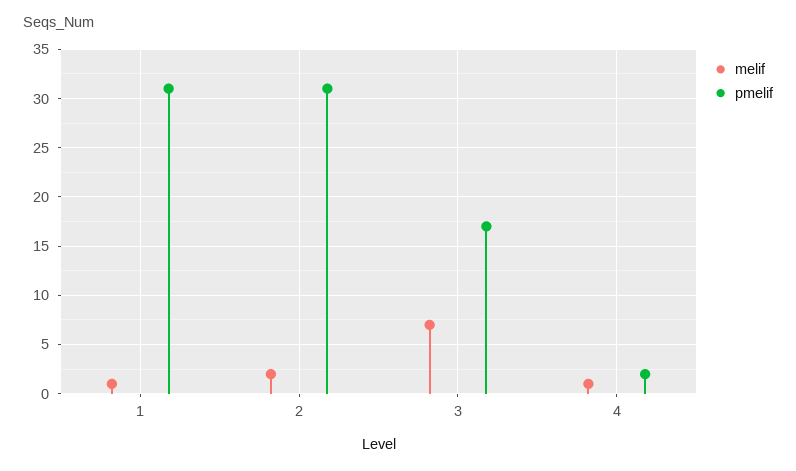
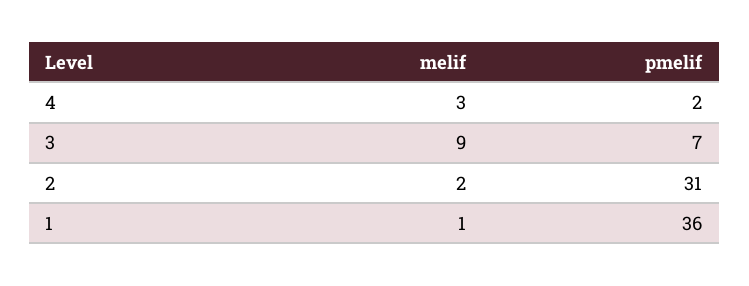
  {
    "melif": {
      "1": 1,
      "2": 2,
-     "3": 7,
+     "3": 9,
-     "4": 1
+     "4": 3
    },
    "pmelif": {
-     "1": 31,
+     "1": 36,
      "2": 31,
-     "3": 17,
+     "3": 7,
      "4": 2
    }
  }

